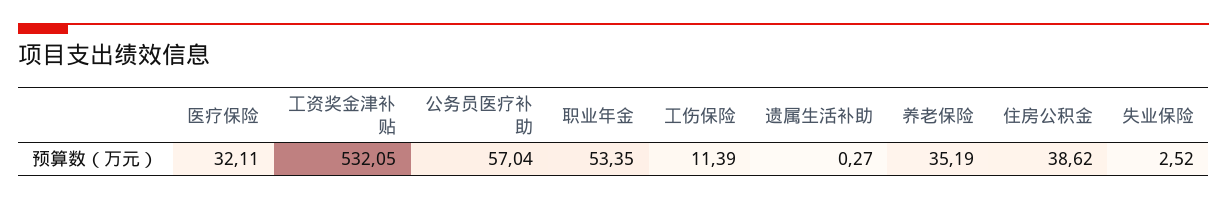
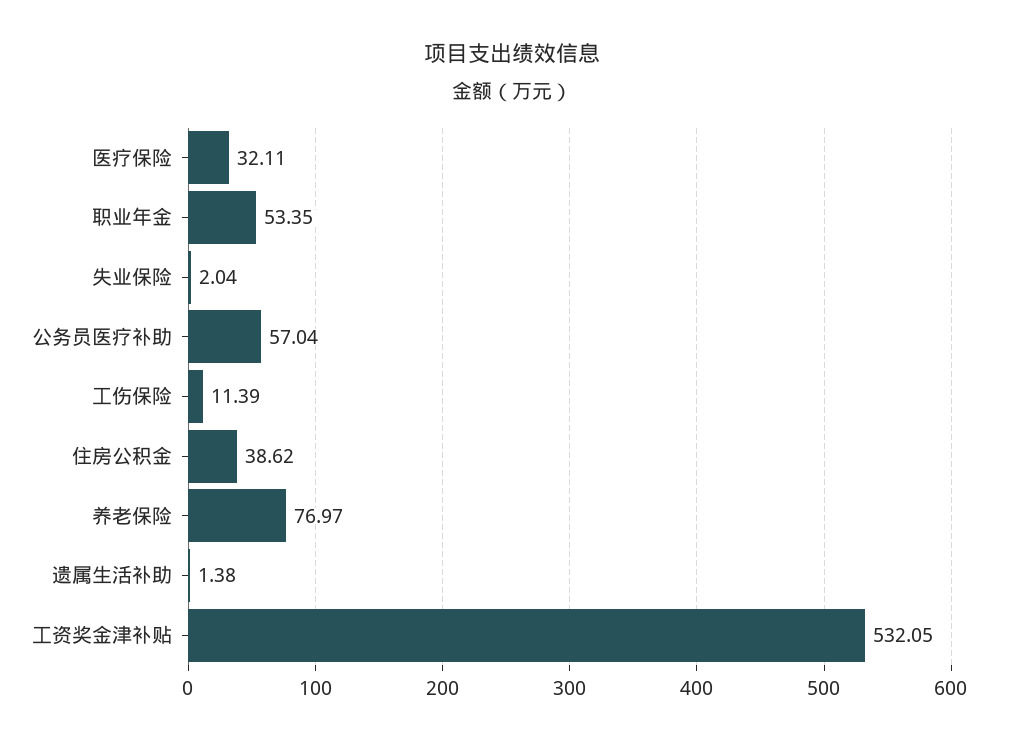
  {
    "医疗保险": 32.11,
    "工资奖金津补贴": 532.05,
    "公务员医疗补助": 57.04,
    "职业年金": 53.35,
    "工伤保险": 11.39,
-   "遗属生活补助": 0.27,
+   "遗属生活补助": 1.38,
-   "养老保险": 35.19,
+   "养老保险": 76.97,
    "住房公积金": 38.62,
-   "失业保险": 2.52
+   "失业保险": 2.04
  }

